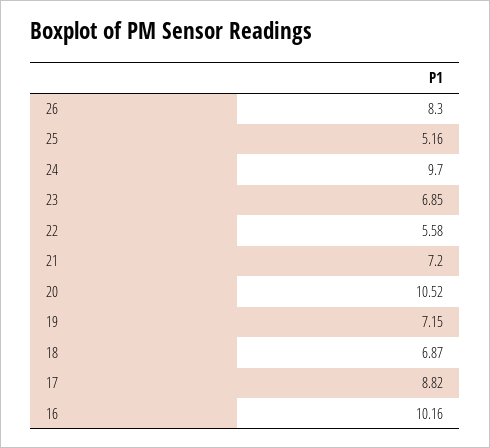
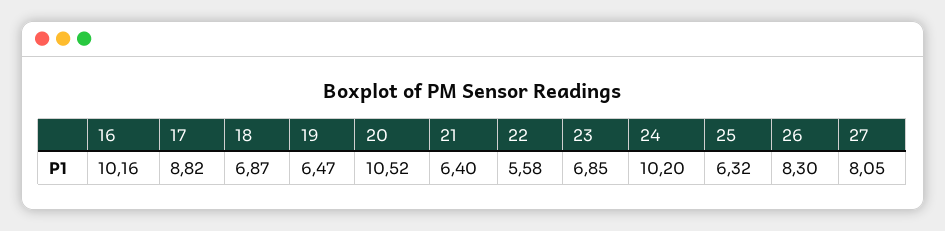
  {
    "26": 8.3,
-   "25": 5.16,
+   "25": 6.32,
-   "24": 9.7,
+   "24": 10.2,
    "23": 6.85,
    "22": 5.58,
-   "21": 7.2,
+   "21": 6.4,
    "20": 10.52,
-   "19": 7.15,
+   "19": 6.47,
    "18": 6.87,
    "17": 8.82,
-   "16": 10.16
+   "16": 10.16,
+   "27": 8.05
  }

